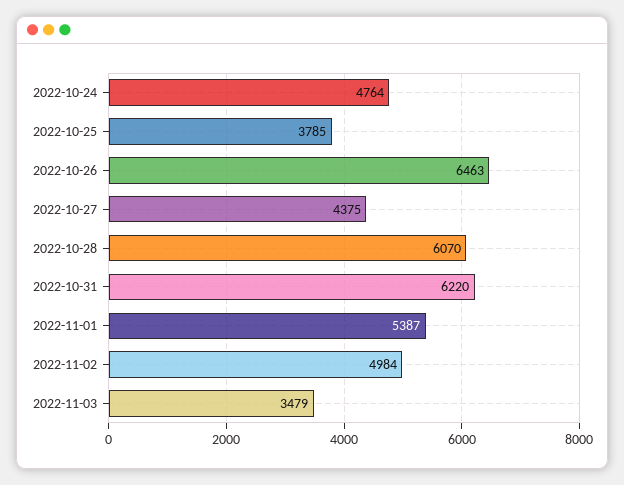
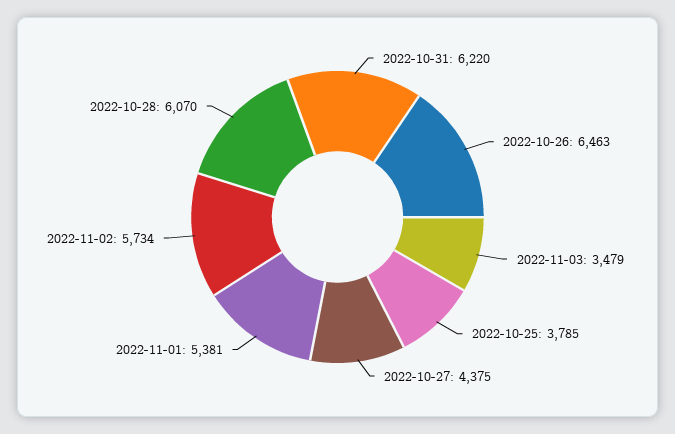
  {
-   "2022-10-24": 4764,
    "2022-10-25": 3785,
    "2022-10-26": 6463,
    "2022-10-27": 4375,
    "2022-10-28": 6070,
    "2022-10-31": 6220,
-   "2022-11-01": 5387,
+   "2022-11-01": 5381,
-   "2022-11-02": 4984,
+   "2022-11-02": 5734,
    "2022-11-03": 3479
  }

